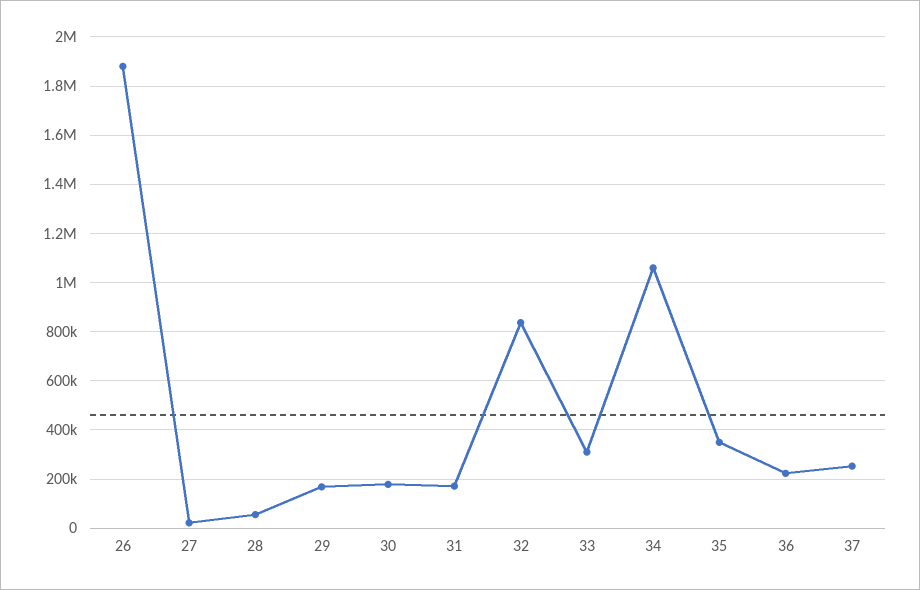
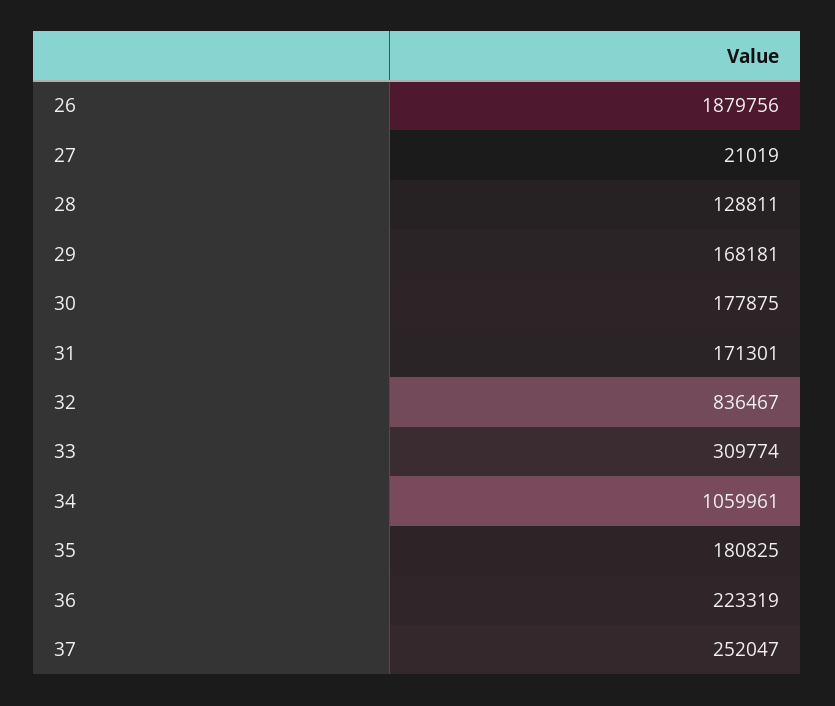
  {
    "26": 1879756,
    "27": 21019,
-   "28": 50000,
+   "28": 128811,
    "29": 168181,
    "30": 177875,
    "31": 171301,
    "32": 836467,
    "33": 309774,
    "34": 1059961,
-   "35": 350000,
+   "35": 180825,
    "36": 223319,
    "37": 252047
  }

